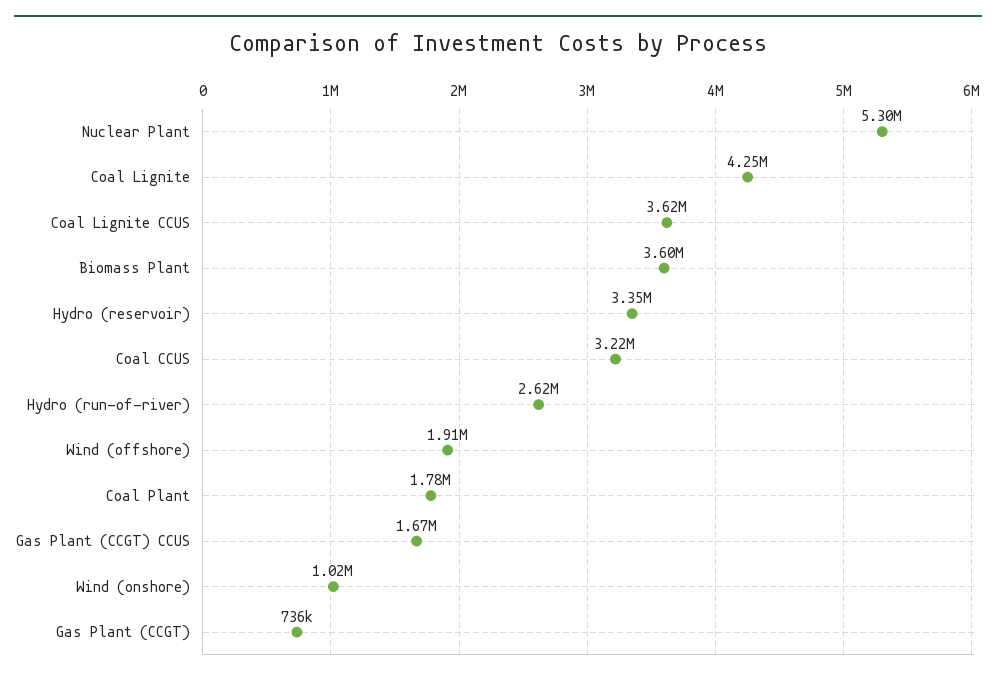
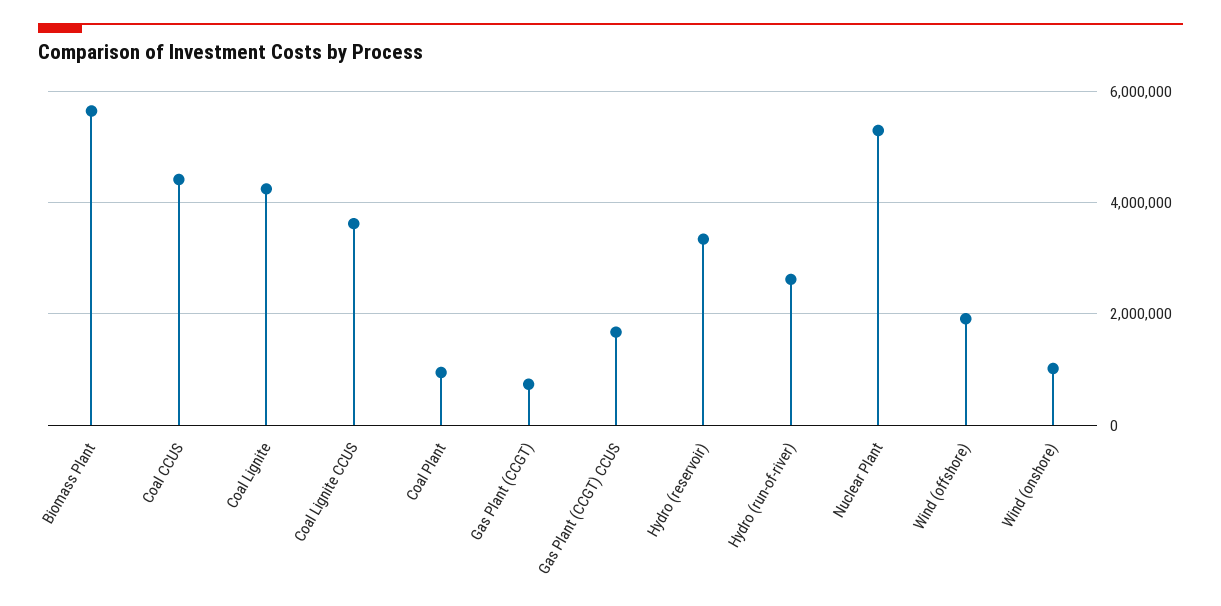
  {
    "Nuclear Plant": 5300000,
    "Coal Lignite": 4250000,
    "Coal Lignite CCUS": 3620000,
-   "Biomass Plant": 3600000,
+   "Biomass Plant": 5600000,
    "Hydro (reservoir)": 3350000,
-   "Coal CCUS": 3220000,
+   "Coal CCUS": 4400000,
    "Hydro (run-of-river)": 2620000,
    "Wind (offshore)": 1910000,
-   "Coal Plant": 1780000,
+   "Coal Plant": 1000000,
    "Gas Plant (CCGT) CCUS": 1670000,
    "Wind (onshore)": 1020000,
    "Gas Plant (CCGT)": 736000
  }

